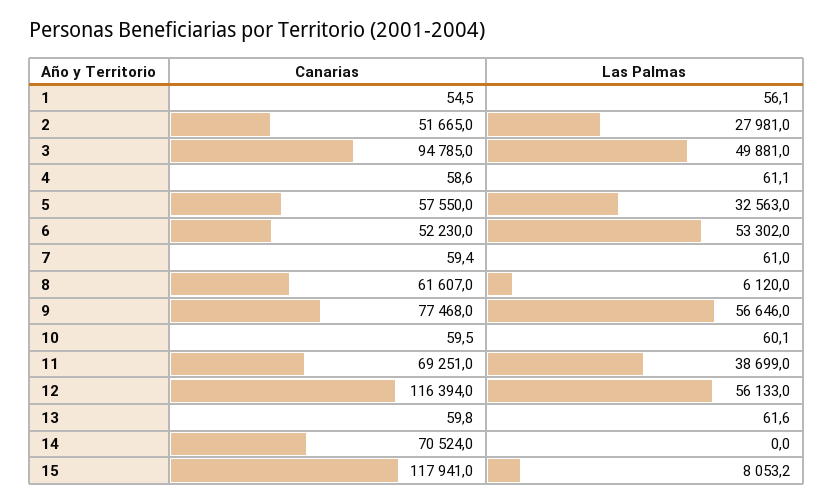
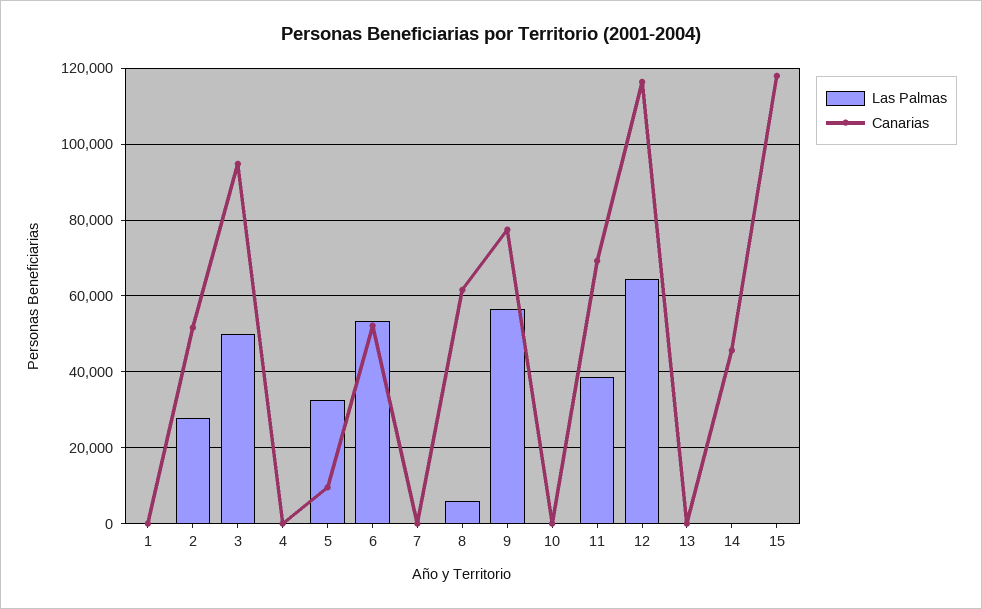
  {
    "Canarias": {
      "1": 54.5,
      "2": 51665,
      "3": 94785,
      "4": 58.6,
-     "5": 57550,
+     "5": 10000,
      "6": 52230,
      "7": 59.4,
      "8": 61607,
      "9": 77468,
      "10": 59.5,
      "11": 69251,
      "12": 116394,
      "13": 59.8,
-     "14": 70524,
+     "14": 46000,
      "15": 117941
    },
    "Las Palmas": {
      "1": 56.1,
      "2": 27981,
      "3": 49881,
      "4": 61.1,
      "5": 32563,
      "6": 53302,
      "7": 61,
      "8": 6120,
      "9": 56646,
      "10": 60.1,
      "11": 38699,
-     "12": 56133,
+     "12": 64000,
      "13": 61.6,
      "14": 0,
-     "15": 8053.2
+     "15": 0
    }
  }

